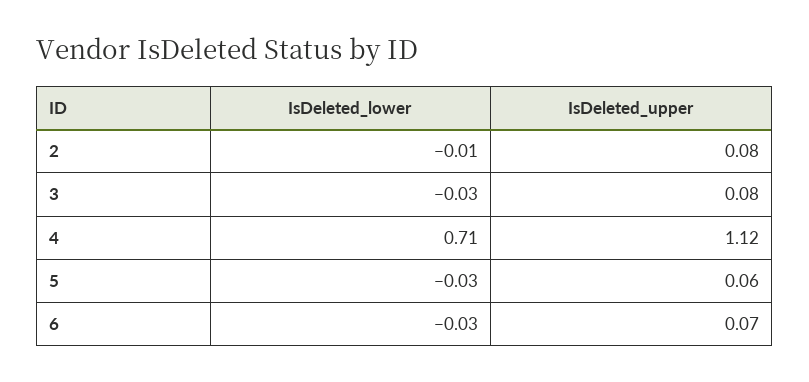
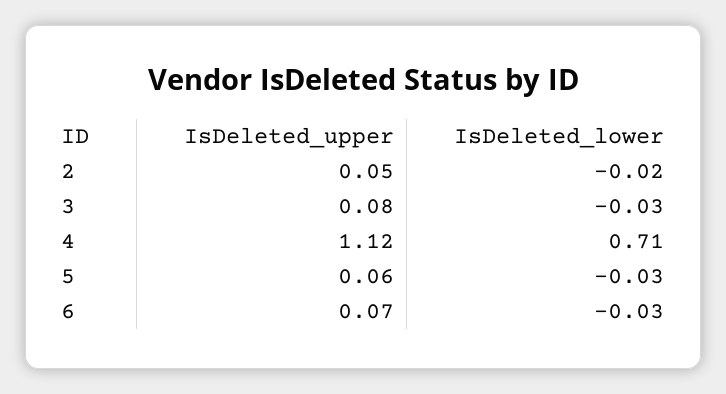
  {
    "IsDeleted_lower": {
-     "2": -0.01,
+     "2": -0.02,
      "3": -0.03,
      "4": 0.71,
      "5": -0.03,
      "6": -0.03
    },
    "IsDeleted_upper": {
-     "2": 0.08,
+     "2": 0.05,
      "3": 0.08,
      "4": 1.12,
      "5": 0.06,
      "6": 0.07
    }
  }

